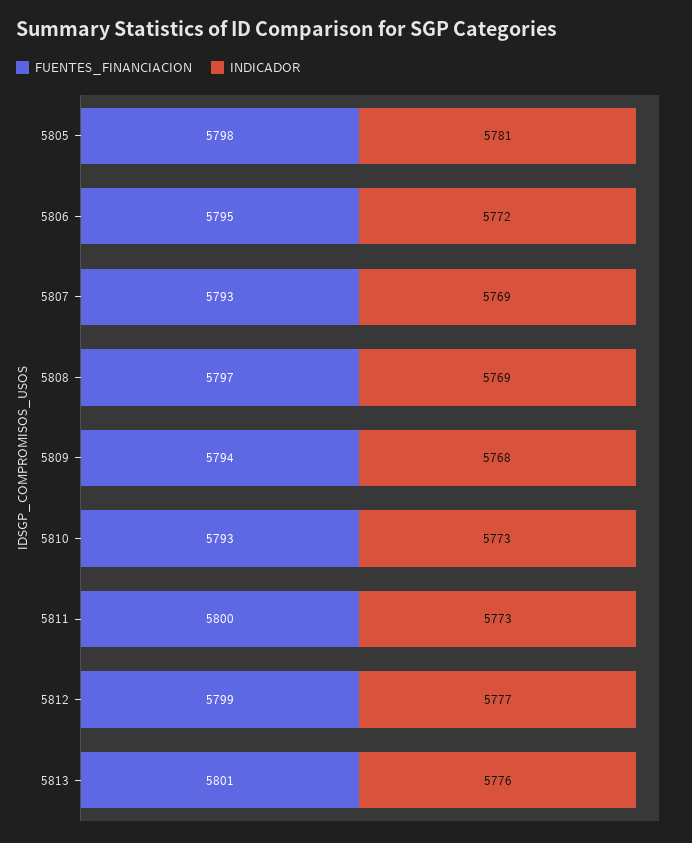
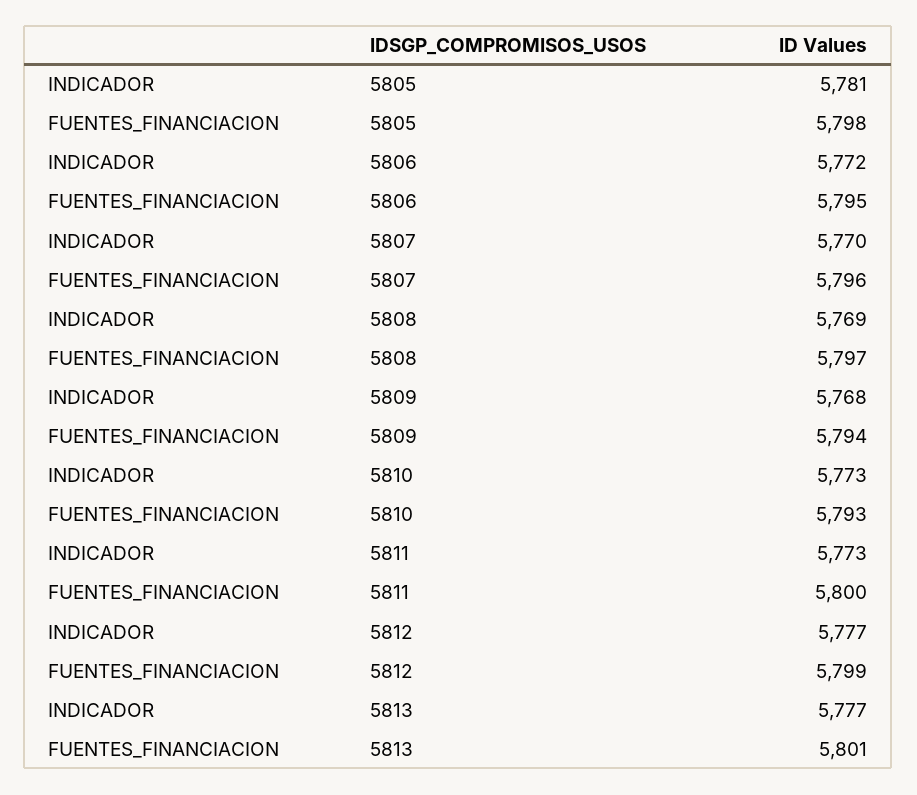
  {
    "FUENTES_FINANCIACION": {
      "5805": 5798,
      "5806": 5795,
-     "5807": 5793,
+     "5807": 5796,
      "5808": 5797,
      "5809": 5794,
      "5810": 5793,
      "5811": 5800,
      "5812": 5799,
      "5813": 5801
    },
    "INDICADOR": {
      "5805": 5781,
      "5806": 5772,
-     "5807": 5769,
+     "5807": 5770,
      "5808": 5769,
      "5809": 5768,
      "5810": 5773,
      "5811": 5773,
      "5812": 5777,
-     "5813": 5776
+     "5813": 5777
    }
  }

